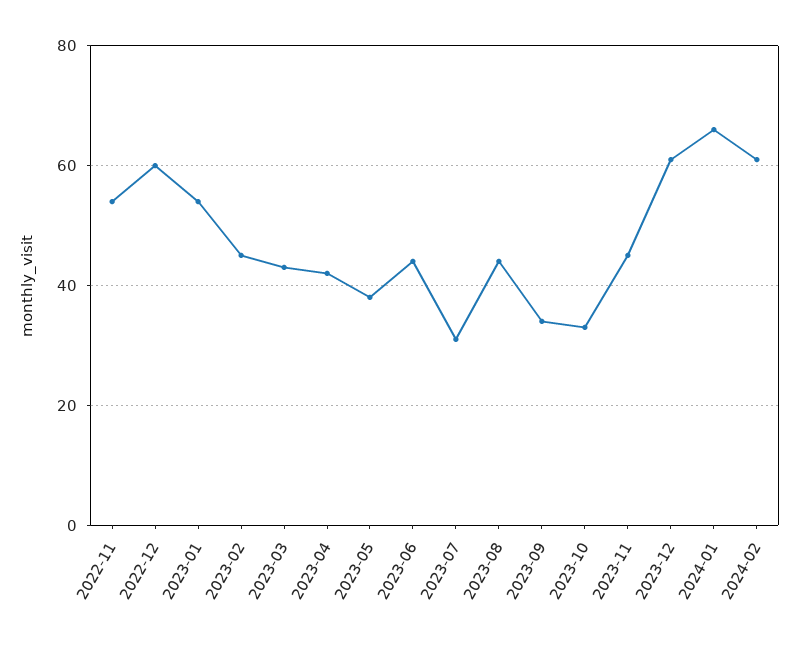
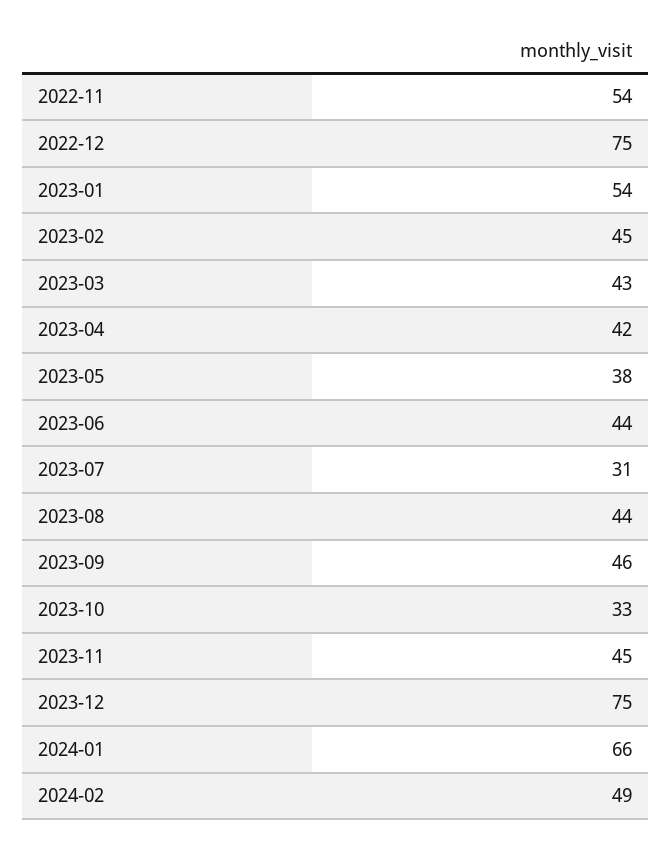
  {
    "2022-11": 54,
-   "2022-12": 60,
+   "2022-12": 75,
    "2023-01": 54,
    "2023-02": 45,
    "2023-03": 43,
    "2023-04": 42,
    "2023-05": 38,
    "2023-06": 44,
    "2023-07": 31,
    "2023-08": 44,
-   "2023-09": 35,
+   "2023-09": 46,
    "2023-10": 33,
    "2023-11": 45,
-   "2023-12": 60,
+   "2023-12": 75,
    "2024-01": 66,
-   "2024-02": 60
+   "2024-02": 49
  }

